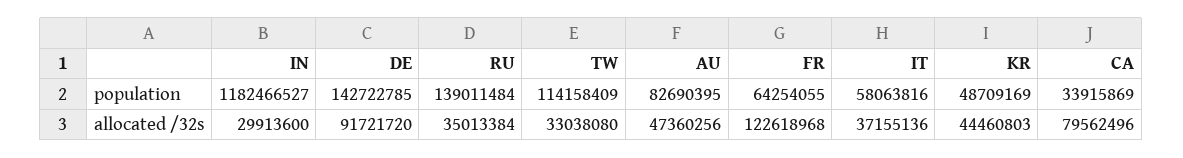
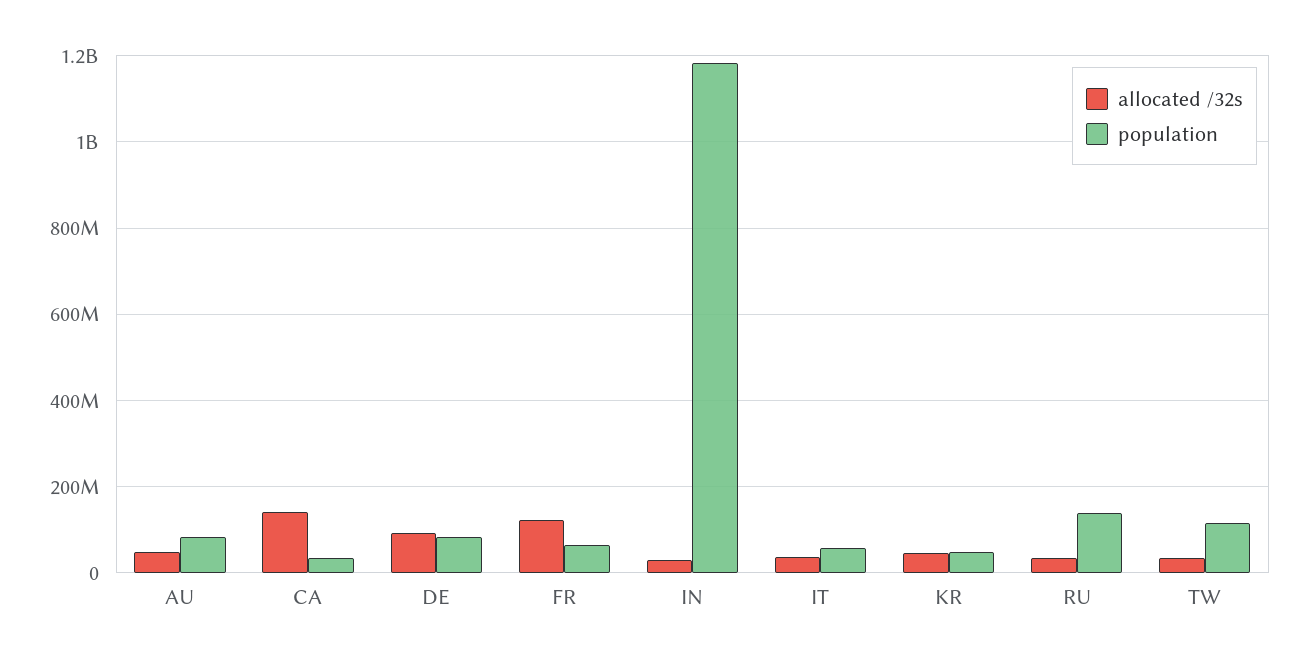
  {
    "population": {
      "IN": 1182466527,
-     "DE": 142722785,
+     "DE": 80000000,
      "RU": 139011484,
      "TW": 114158409,
      "AU": 82690395,
      "FR": 64254055,
      "IT": 58063816,
      "KR": 48709169,
      "CA": 33915869
    },
    "allocated /32s": {
      "IN": 29913600,
      "DE": 91721720,
      "RU": 35013384,
      "TW": 33038080,
      "AU": 47360256,
      "FR": 122618968,
      "IT": 37155136,
      "KR": 44460803,
-     "CA": 79562496
+     "CA": 140000000
    }
  }

